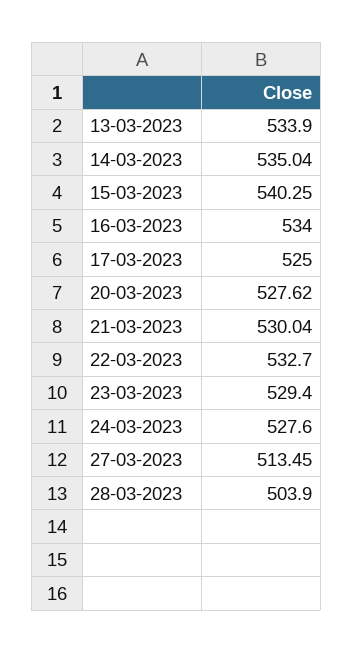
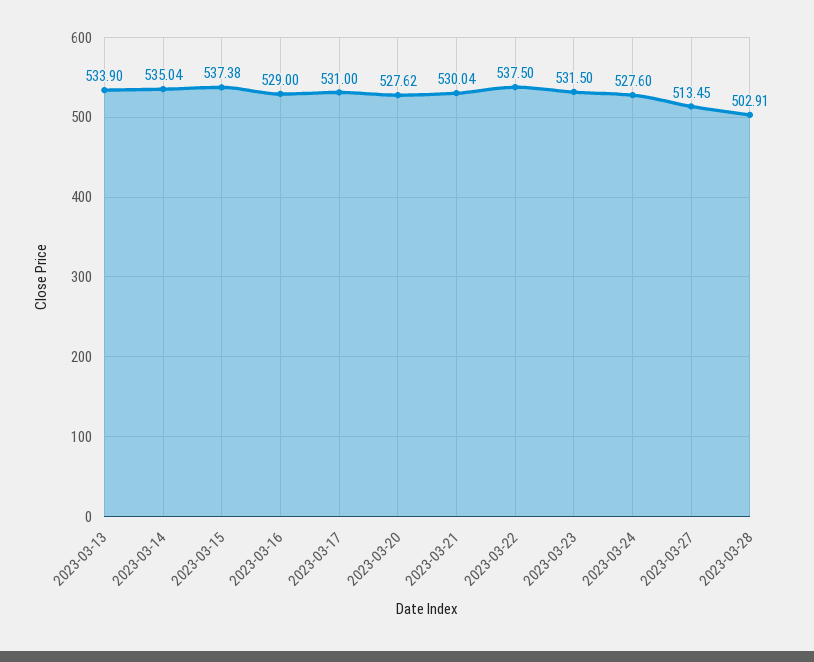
  {
    "13-03-2023": 533.9,
    "14-03-2023": 535.04,
-   "15-03-2023": 540.25,
+   "15-03-2023": 537.38,
-   "16-03-2023": 534,
+   "16-03-2023": 529,
-   "17-03-2023": 525,
+   "17-03-2023": 531,
    "20-03-2023": 527.62,
    "21-03-2023": 530.04,
-   "22-03-2023": 532.7,
+   "22-03-2023": 537.5,
-   "23-03-2023": 529.4,
+   "23-03-2023": 531.5,
    "24-03-2023": 527.6,
    "27-03-2023": 513.45,
-   "28-03-2023": 503.9
+   "28-03-2023": 502.91
  }

